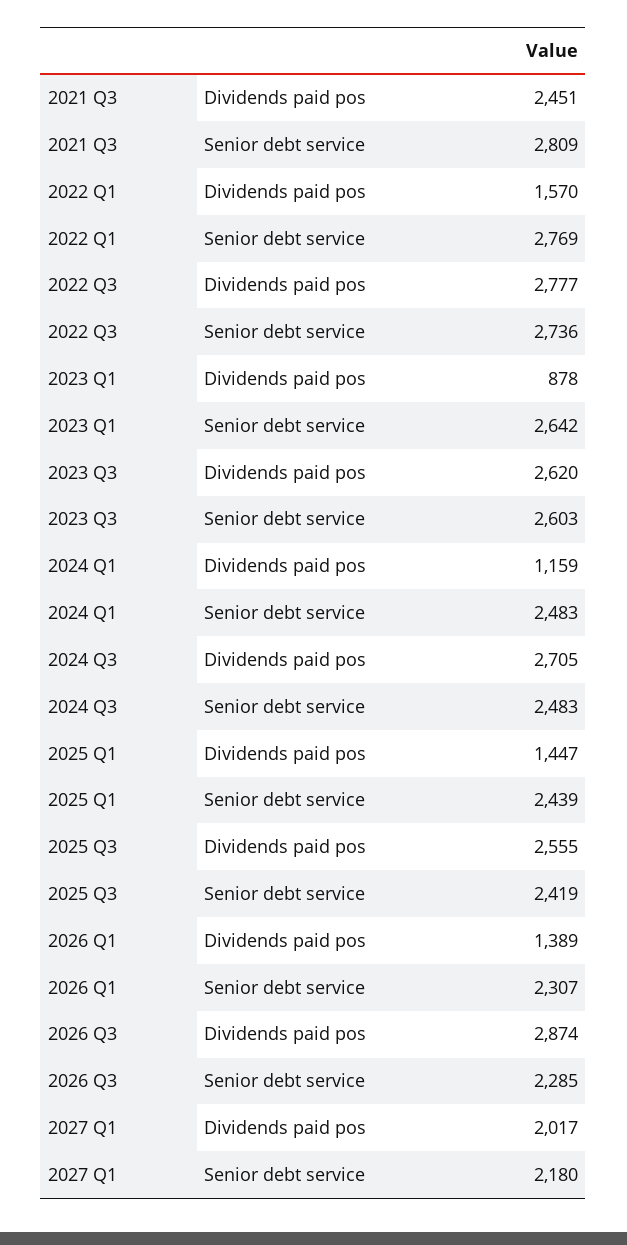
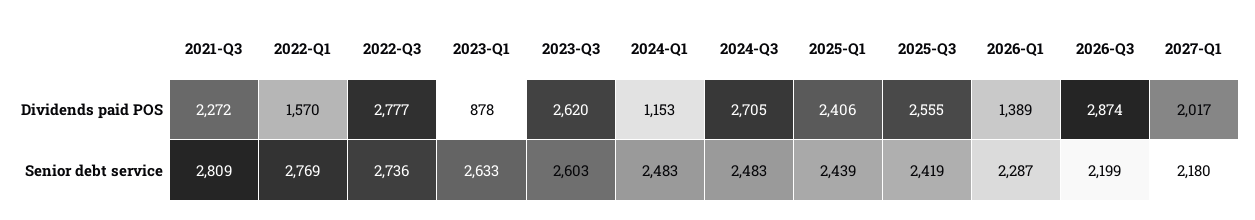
  {
    "2021 Q3": {
-     "Dividends paid pos": 2451,
+     "Dividends paid pos": 2272,
      "Senior debt service": 2809
    },
    "2022 Q1": {
      "Dividends paid pos": 1570,
      "Senior debt service": 2769
    },
    "2022 Q3": {
      "Dividends paid pos": 2777,
      "Senior debt service": 2736
    },
    "2023 Q1": {
      "Dividends paid pos": 878,
-     "Senior debt service": 2642
+     "Senior debt service": 2633
    },
    "2023 Q3": {
      "Dividends paid pos": 2620,
      "Senior debt service": 2603
    },
    "2024 Q1": {
-     "Dividends paid pos": 1159,
+     "Dividends paid pos": 1153,
      "Senior debt service": 2483
    },
    "2024 Q3": {
      "Dividends paid pos": 2705,
      "Senior debt service": 2483
    },
    "2025 Q1": {
-     "Dividends paid pos": 1447,
+     "Dividends paid pos": 2406,
      "Senior debt service": 2439
    },
    "2025 Q3": {
      "Dividends paid pos": 2555,
      "Senior debt service": 2419
    },
    "2026 Q1": {
      "Dividends paid pos": 1389,
-     "Senior debt service": 2307
+     "Senior debt service": 2287
    },
    "2026 Q3": {
      "Dividends paid pos": 2874,
-     "Senior debt service": 2285
+     "Senior debt service": 2199
    },
    "2027 Q1": {
      "Dividends paid pos": 2017,
      "Senior debt service": 2180
    }
  }

